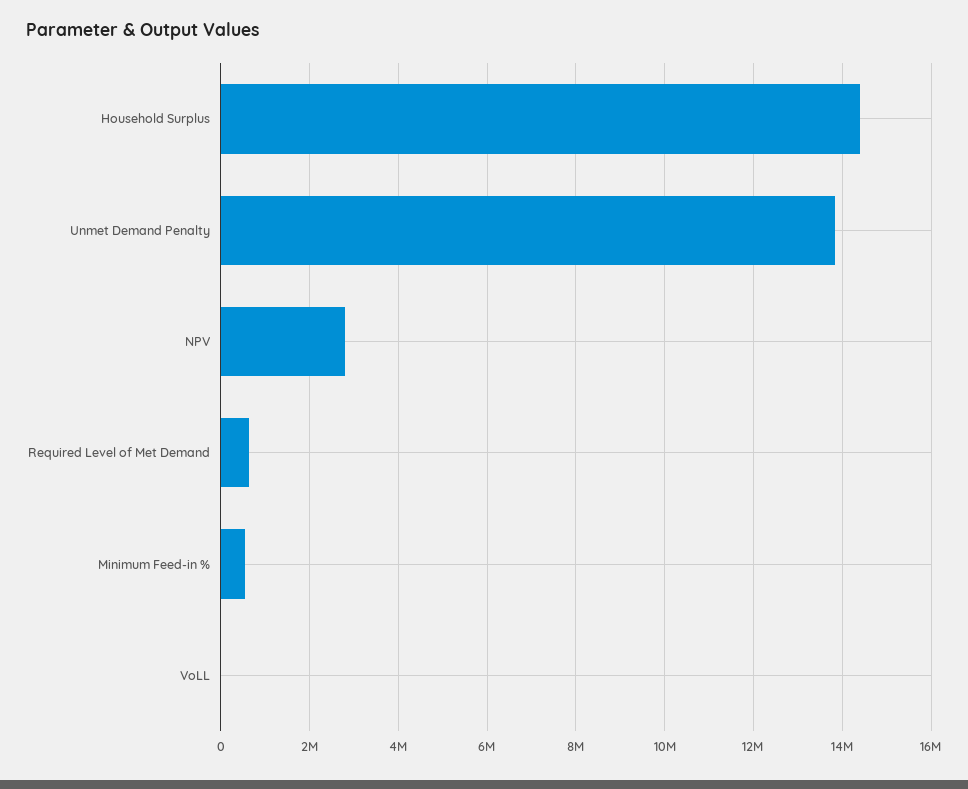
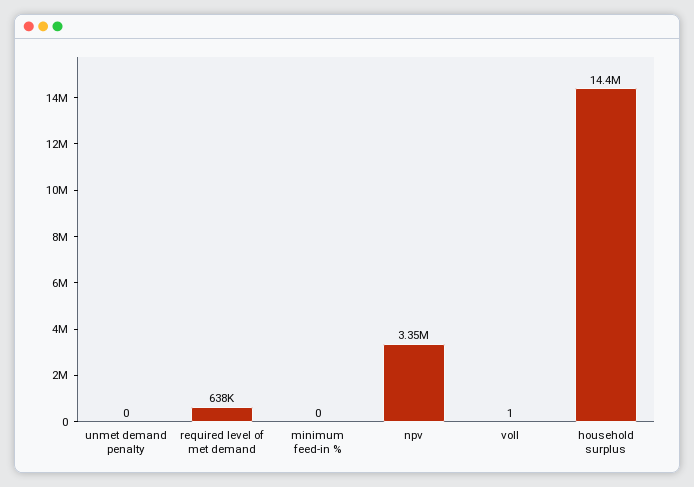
  {
    "Household Surplus": 14400000,
-   "Unmet Demand Penalty": 13800000,
+   "Unmet Demand Penalty": 0,
-   "NPV": 2800000,
+   "NPV": 3350000,
    "Required Level of Met Demand": 638000,
-   "Minimum Feed-in %": 600000,
+   "Minimum Feed-in %": 0,
    "VoLL": 1
  }

